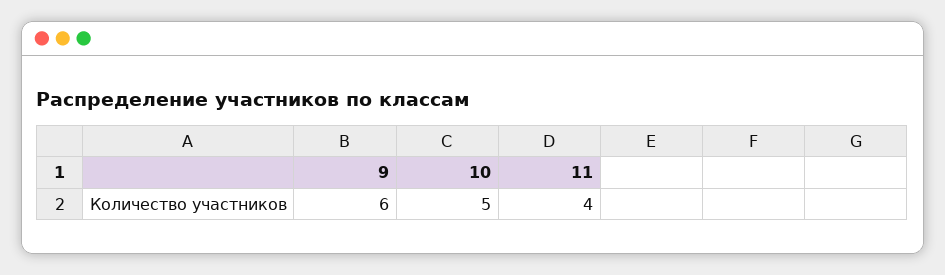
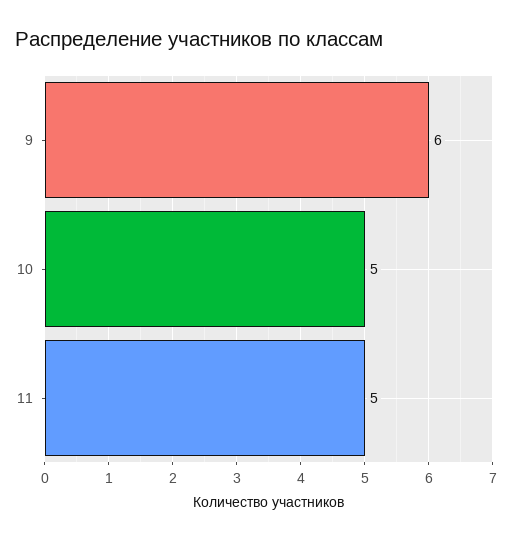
  {
    "9": 6,
    "10": 5,
-   "11": 4
+   "11": 5
  }

